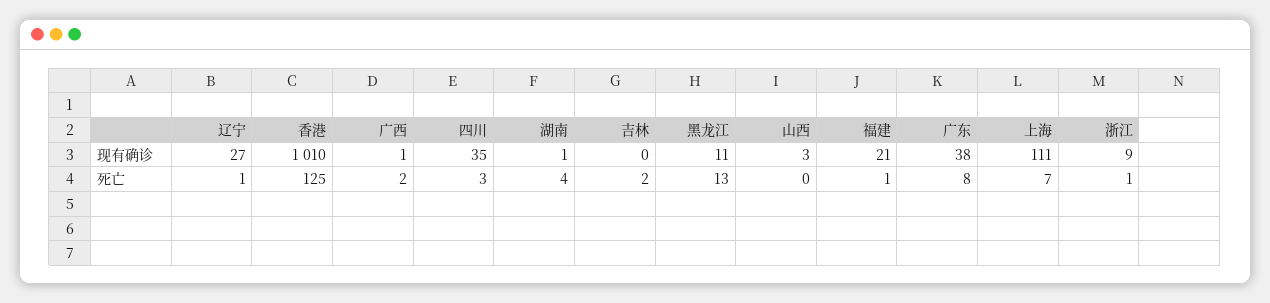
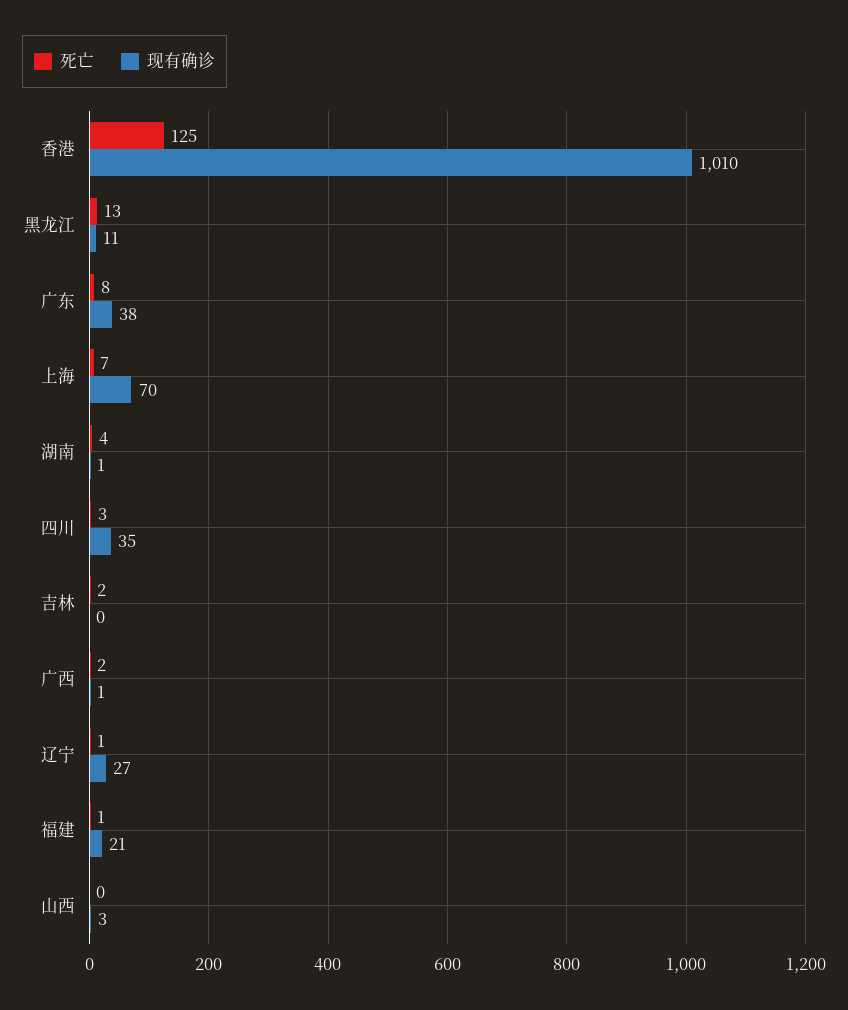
  {
    "现有确诊": {
      "辽宁": 27,
      "香港": 1010,
      "广西": 1,
      "四川": 35,
      "湖南": 1,
      "吉林": 0,
      "黑龙江": 11,
      "山西": 3,
      "福建": 21,
      "广东": 38,
-     "上海": 111,
+     "上海": 70
-     "浙江": 9
    },
    "死亡": {
      "辽宁": 1,
      "香港": 125,
      "广西": 2,
      "四川": 3,
      "湖南": 4,
      "吉林": 2,
      "黑龙江": 13,
      "山西": 0,
      "福建": 1,
      "广东": 8,
-     "上海": 7,
+     "上海": 7
-     "浙江": 1
    }
  }

